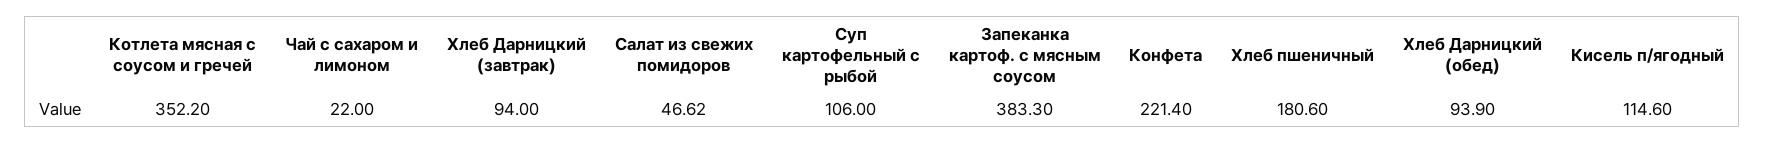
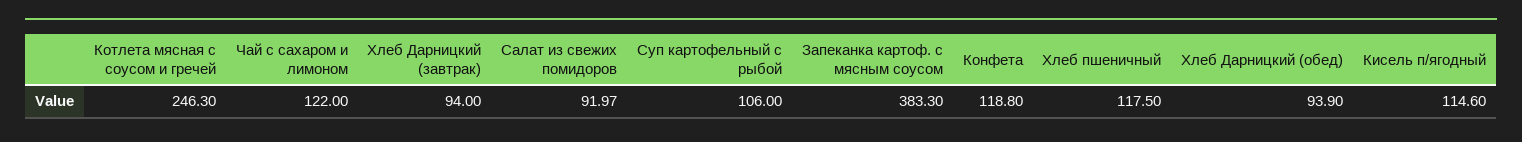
  {
-   "Котлета мясная с соусом и гречей": 352.2,
+   "Котлета мясная с соусом и гречей": 246.3,
-   "Чай с сахаром и лимоном": 22,
+   "Чай с сахаром и лимоном": 122,
    "Хлеб Дарницкий (завтрак)": 94,
-   "Салат из свежих помидоров": 46.62,
+   "Салат из свежих помидоров": 91.97,
    "Суп картофельный с рыбой": 106,
    "Запеканка картоф. с мясным соусом": 383.3,
-   "Конфета": 221.4,
+   "Конфета": 118.8,
-   "Хлеб пшеничный": 180.6,
+   "Хлеб пшеничный": 117.5,
    "Хлеб Дарницкий (обед)": 93.9,
    "Кисель п/ягодный": 114.6
  }

